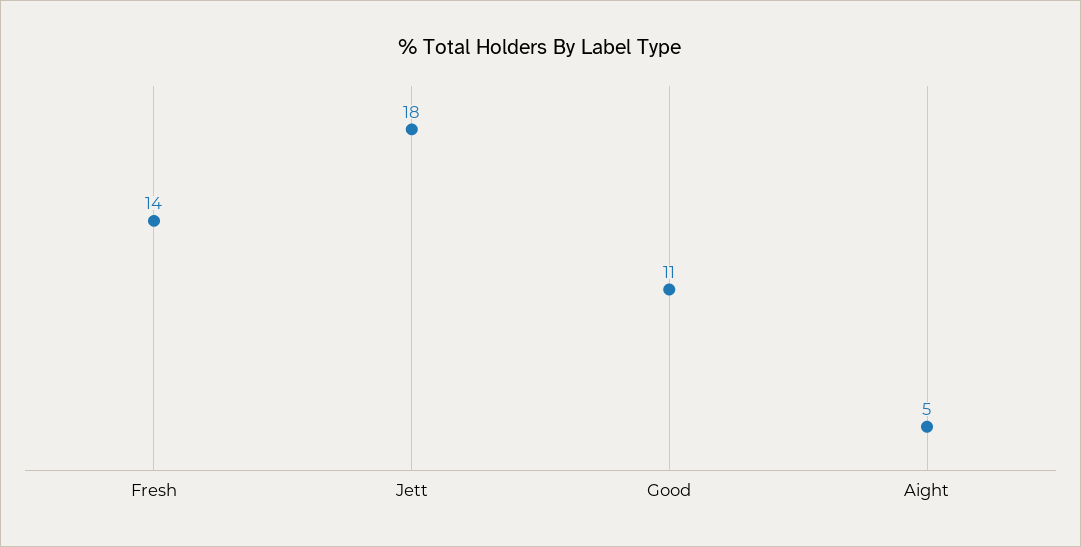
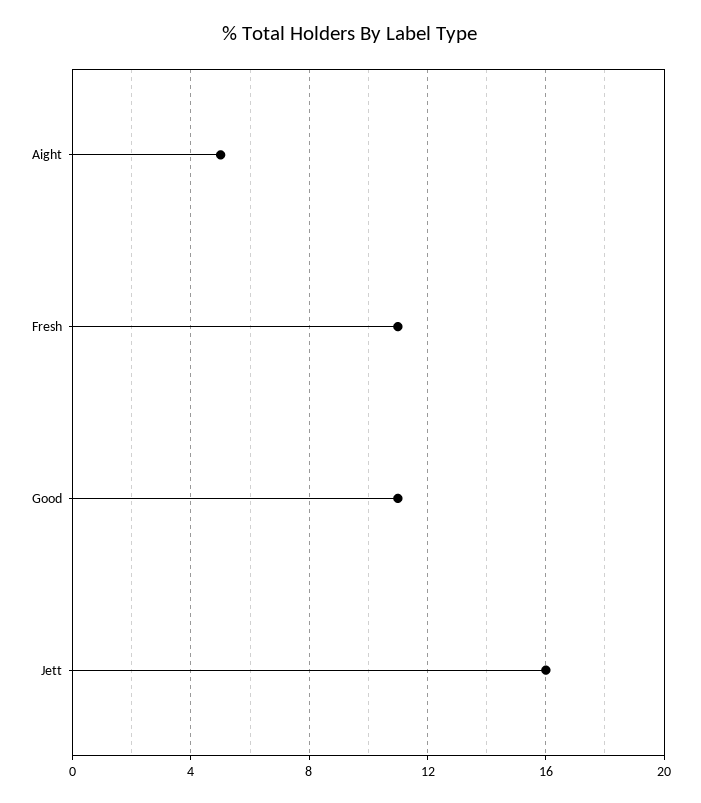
  {
-   "Fresh": 14,
+   "Fresh": 11,
-   "Jett": 18,
+   "Jett": 16,
    "Good": 11,
    "Aight": 5
  }

